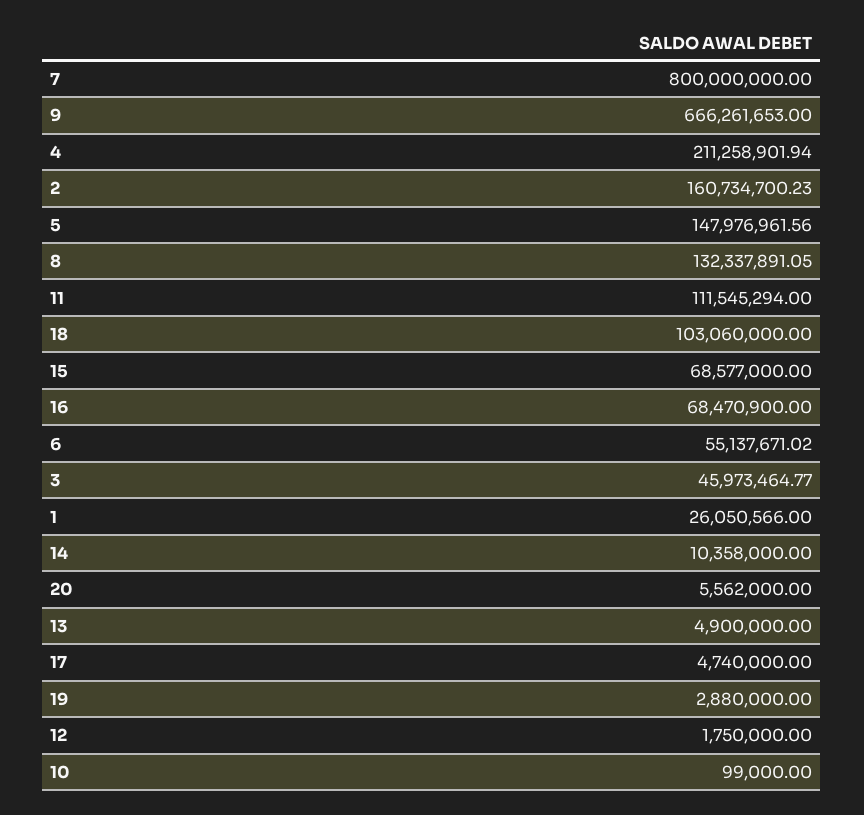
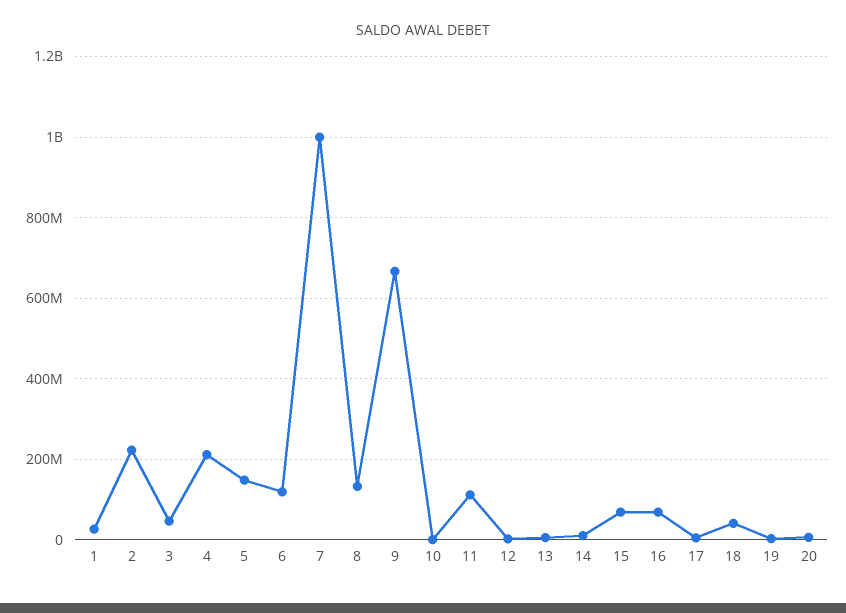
  {
-   "7": 800000000,
+   "7": 1000000000,
    "9": 666261653,
    "4": 211258901.94,
-   "2": 160734700.23,
+   "2": 220000000,
    "5": 147976961.56,
    "8": 132337891.05,
    "11": 111545294,
-   "18": 103060000,
+   "18": 40000000,
    "15": 68577000,
    "16": 68470900,
-   "6": 55137671.02,
+   "6": 120000000,
    "3": 45973464.77,
    "1": 26050566,
    "14": 10358000,
    "20": 5562000,
    "13": 4900000,
    "17": 4740000,
    "19": 2880000,
    "12": 1750000,
    "10": 99000
  }

